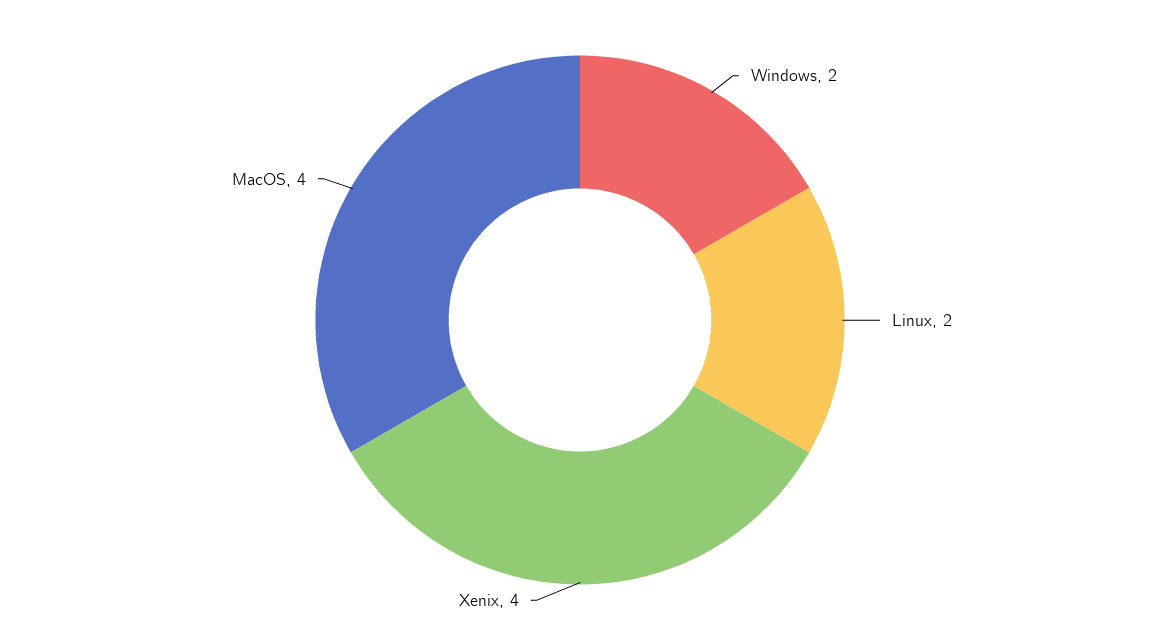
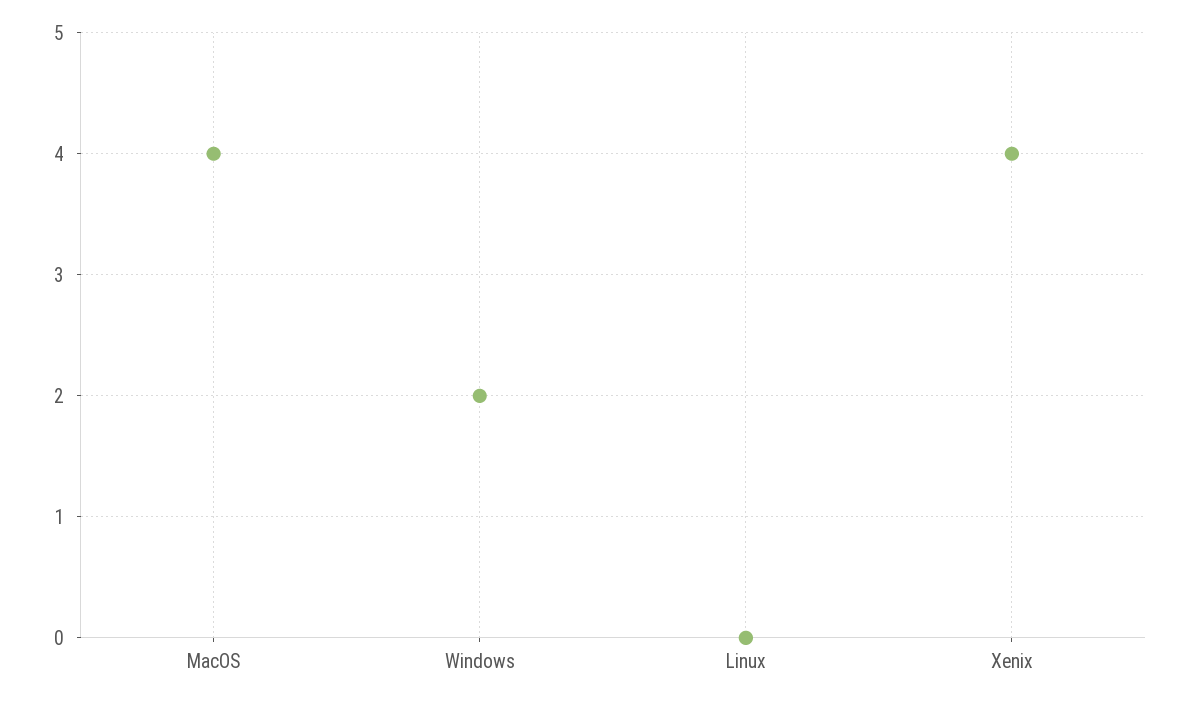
  {
    "Windows": 2,
-   "Linux": 2,
+   "Linux": 0,
    "Xenix": 4,
    "MacOS": 4
  }

